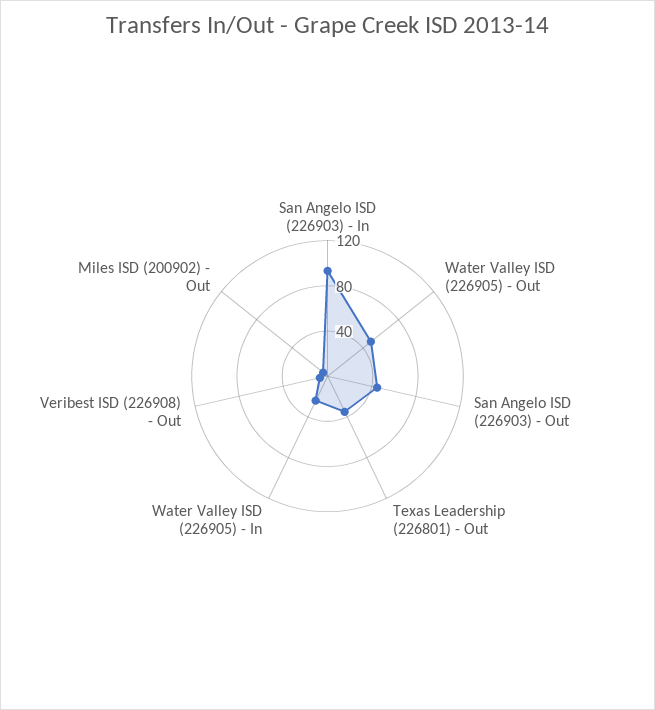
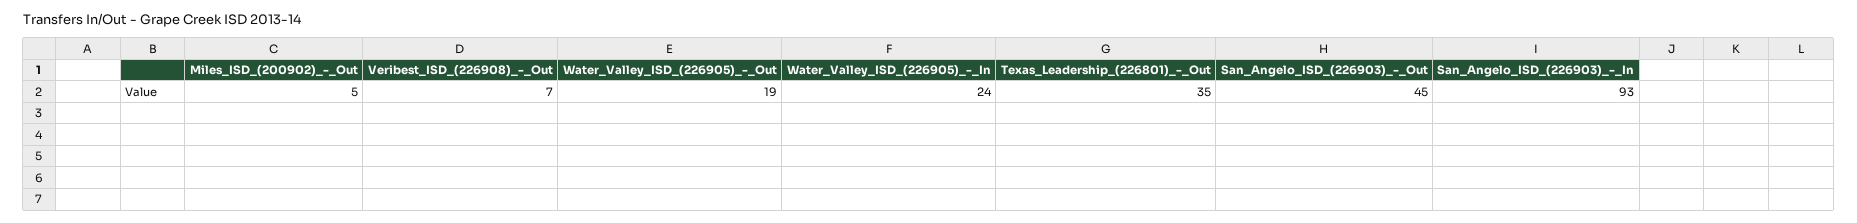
  {
    "San Angelo ISD (226903) - In": 93,
-   "Water Valley ISD (226905) - Out": 50,
+   "Water Valley ISD (226905) - Out": 19,
    "San Angelo ISD (226903) - Out": 45,
    "Texas Leadership (226801) - Out": 35,
    "Water Valley ISD (226905) - In": 24,
    "Veribest ISD (226908) - Out": 7,
    "Miles ISD (200902) - Out": 5
  }

